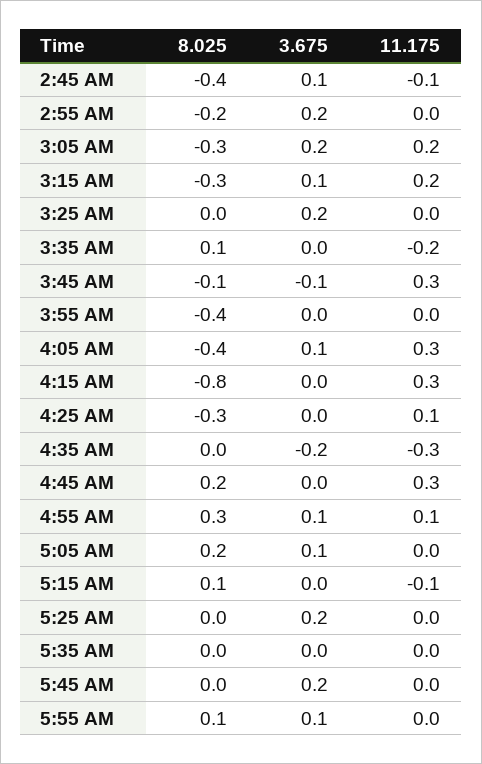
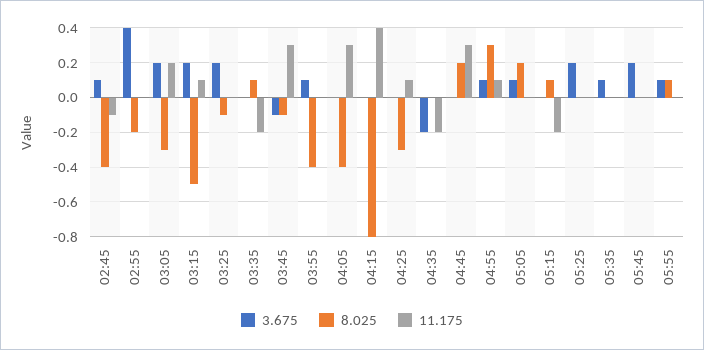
  {
    "8.025": {
      "2:45 AM": -0.4,
      "2:55 AM": -0.2,
      "3:05 AM": -0.3,
-     "3:15 AM": -0.3,
+     "3:15 AM": -0.5,
-     "3:25 AM": 0,
+     "3:25 AM": -0.1,
      "3:35 AM": 0.1,
      "3:45 AM": -0.1,
      "3:55 AM": -0.4,
      "4:05 AM": -0.4,
      "4:15 AM": -0.8,
      "4:25 AM": -0.3,
      "4:35 AM": 0,
      "4:45 AM": 0.2,
      "4:55 AM": 0.3,
      "5:05 AM": 0.2,
      "5:15 AM": 0.1,
      "5:25 AM": 0,
      "5:35 AM": 0,
      "5:45 AM": 0,
      "5:55 AM": 0.1
    },
    "3.675": {
      "2:45 AM": 0.1,
-     "2:55 AM": 0.2,
+     "2:55 AM": 0.4,
      "3:05 AM": 0.2,
-     "3:15 AM": 0.1,
+     "3:15 AM": 0.2,
      "3:25 AM": 0.2,
      "3:35 AM": 0,
      "3:45 AM": -0.1,
-     "3:55 AM": 0,
+     "3:55 AM": 0.1,
-     "4:05 AM": 0.1,
+     "4:05 AM": 0,
      "4:15 AM": 0,
      "4:25 AM": 0,
      "4:35 AM": -0.2,
      "4:45 AM": 0,
      "4:55 AM": 0.1,
      "5:05 AM": 0.1,
      "5:15 AM": 0,
      "5:25 AM": 0.2,
-     "5:35 AM": 0,
+     "5:35 AM": 0.1,
      "5:45 AM": 0.2,
      "5:55 AM": 0.1
    },
    "11.175": {
      "2:45 AM": -0.1,
      "2:55 AM": 0,
      "3:05 AM": 0.2,
-     "3:15 AM": 0.2,
+     "3:15 AM": 0.1,
      "3:25 AM": 0,
      "3:35 AM": -0.2,
      "3:45 AM": 0.3,
      "3:55 AM": 0,
      "4:05 AM": 0.3,
-     "4:15 AM": 0.3,
+     "4:15 AM": 0.4,
      "4:25 AM": 0.1,
-     "4:35 AM": -0.3,
+     "4:35 AM": -0.2,
      "4:45 AM": 0.3,
      "4:55 AM": 0.1,
      "5:05 AM": 0,
-     "5:15 AM": -0.1,
+     "5:15 AM": -0.2,
      "5:25 AM": 0,
      "5:35 AM": 0,
      "5:45 AM": 0,
      "5:55 AM": 0
    }
  }

